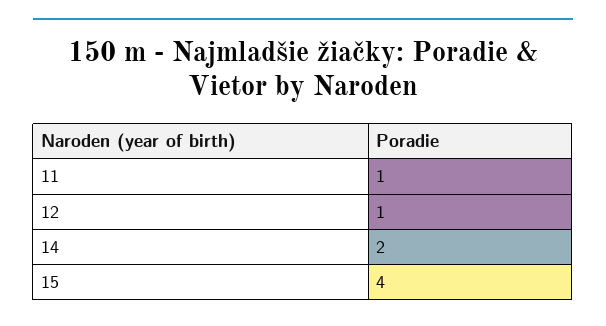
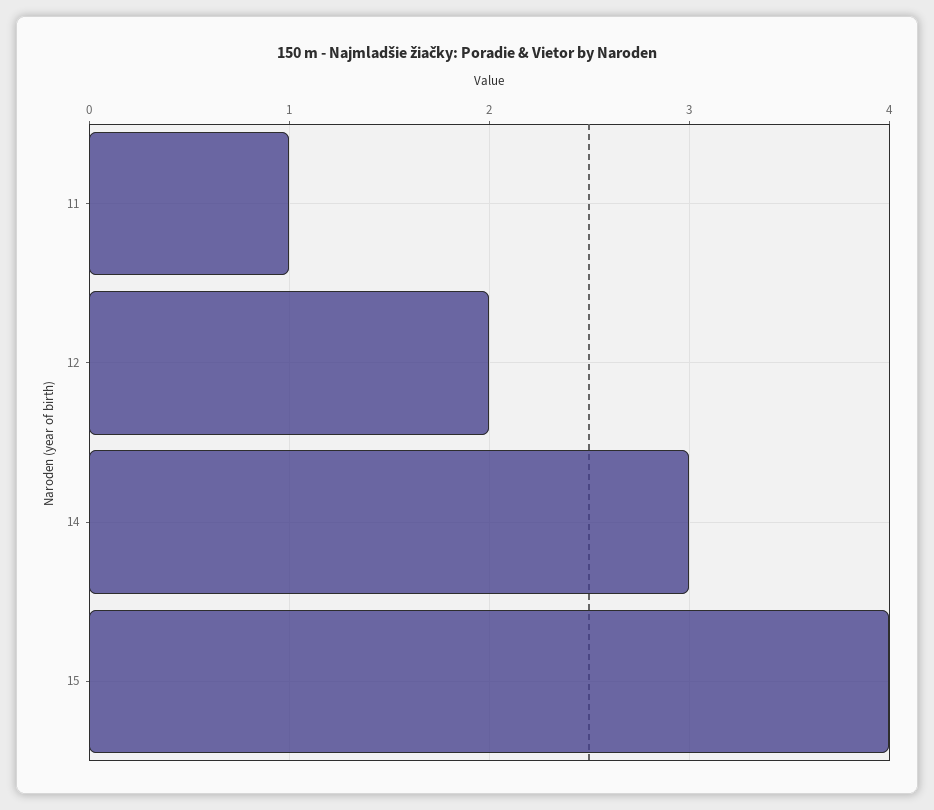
  {
    "11": 1,
-   "12": 1,
+   "12": 2,
-   "14": 2,
+   "14": 3,
    "15": 4
  }

